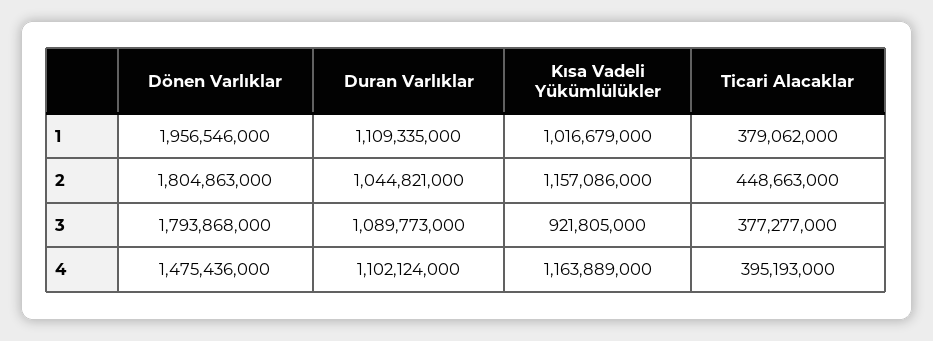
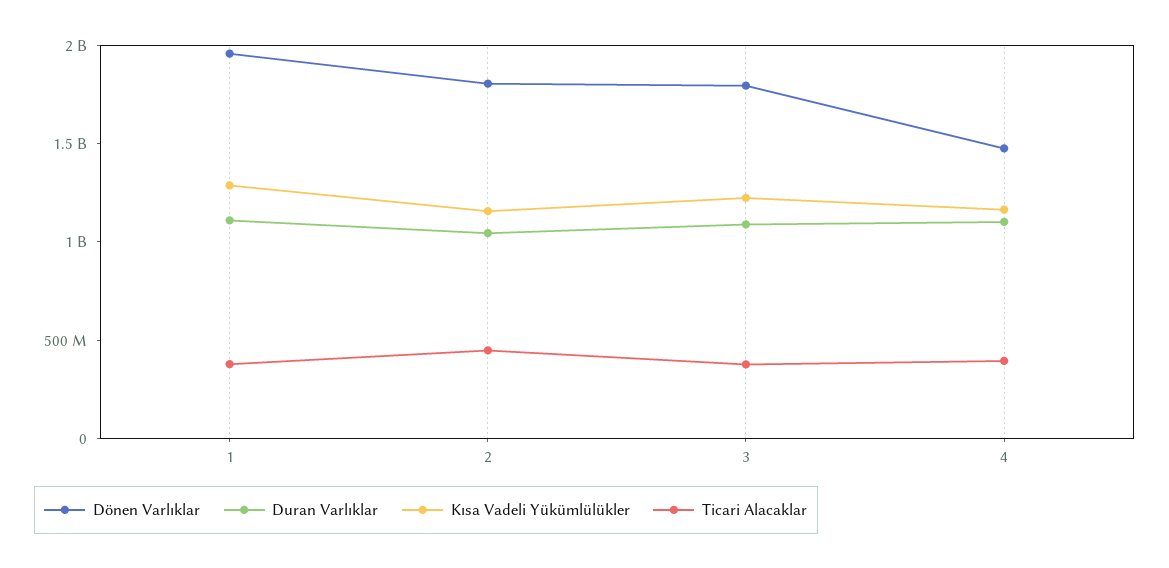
  {
    "Dönen Varlıklar": {
      "1": 1956546000,
      "2": 1804863000,
      "3": 1793868000,
      "4": 1475436000
    },
    "Duran Varlıklar": {
      "1": 1109335000,
      "2": 1044821000,
      "3": 1089773000,
      "4": 1102124000
    },
    "Kısa Vadeli Yükümlülükler": {
-     "1": 1016679000,
+     "1": 1300000000,
      "2": 1157086000,
-     "3": 921805000,
+     "3": 1200000000,
      "4": 1163889000
    },
    "Ticari Alacaklar": {
      "1": 379062000,
      "2": 448663000,
      "3": 377277000,
      "4": 395193000
    }
  }

